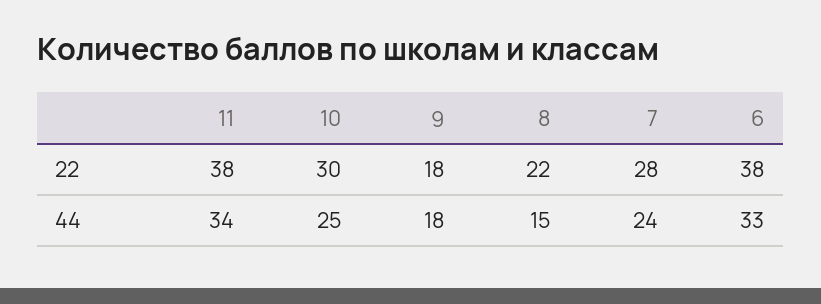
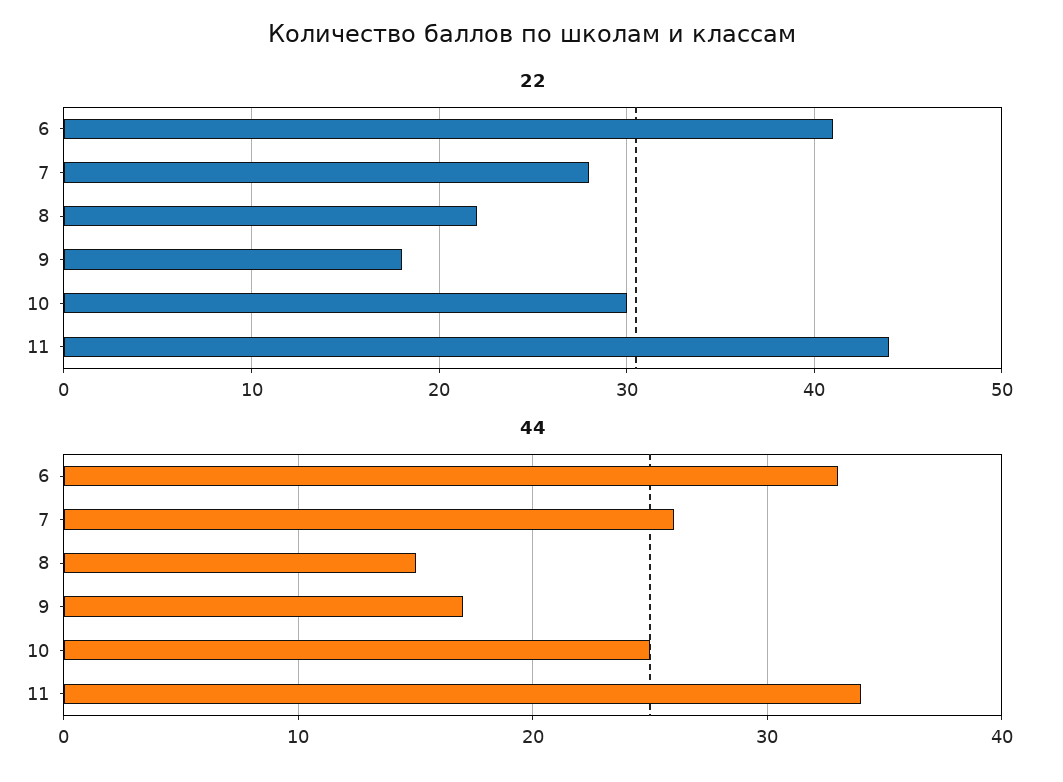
  {
    "22": {
-     "11": 38,
+     "11": 44,
      "10": 30,
      "9": 18,
      "8": 22,
      "7": 28,
-     "6": 38
+     "6": 41
    },
    "44": {
      "11": 34,
      "10": 25,
-     "9": 18,
+     "9": 17,
      "8": 15,
-     "7": 24,
+     "7": 26,
      "6": 33
    }
  }

